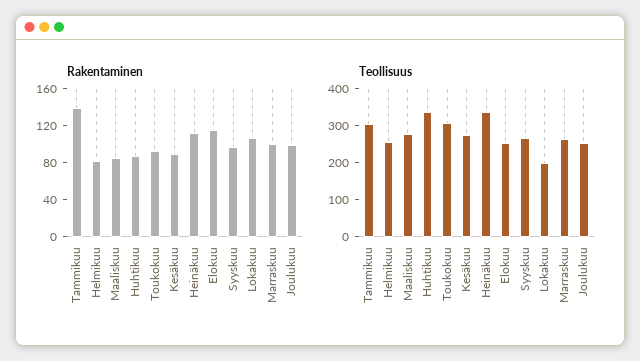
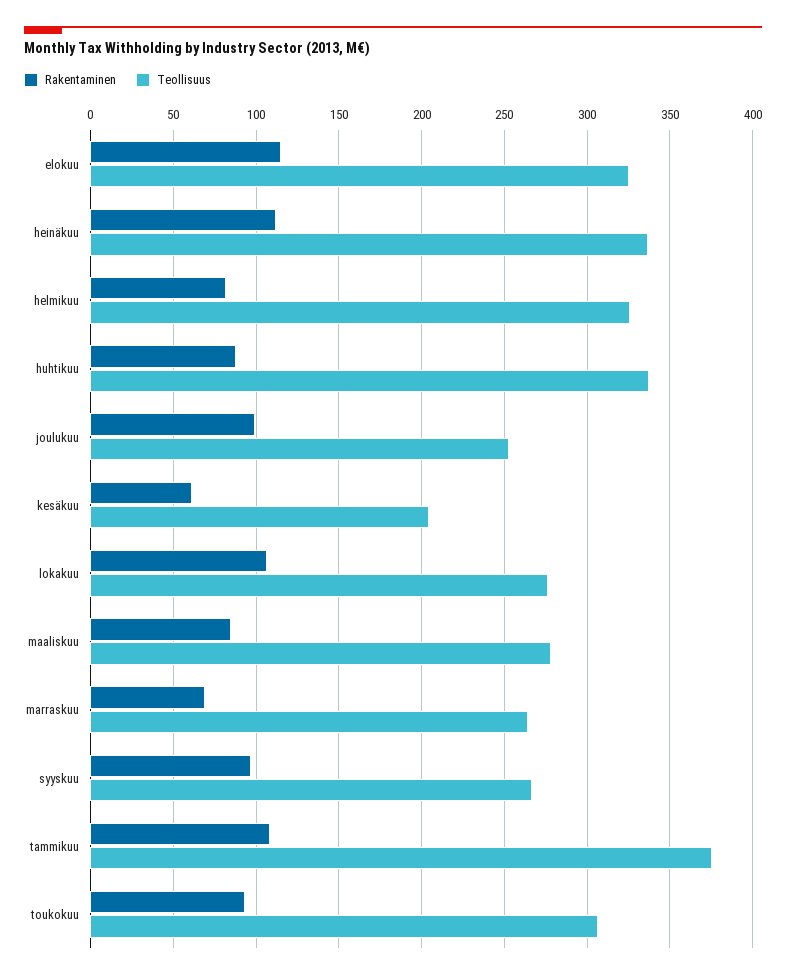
  {
    "Rakentaminen": {
-     "Tammikuu": 140,
+     "Tammikuu": 110,
      "Helmikuu": 80,
      "Maaliskuu": 85,
      "Huhtikuu": 90,
      "Toukokuu": 95,
-     "Kesäkuu": 90,
+     "Kesäkuu": 60,
      "Heinäkuu": 110,
      "Elokuu": 115,
      "Syyskuu": 95,
      "Lokakuu": 105,
-     "Marraskuu": 100,
+     "Marraskuu": 70,
      "Joulukuu": 100
    },
    "Teollisuus": {
-     "Tammikuu": 300,
+     "Tammikuu": 375,
-     "Helmikuu": 250,
+     "Helmikuu": 325,
      "Maaliskuu": 280,
      "Huhtikuu": 335,
      "Toukokuu": 305,
-     "Kesäkuu": 275,
+     "Kesäkuu": 205,
      "Heinäkuu": 335,
-     "Elokuu": 250,
+     "Elokuu": 325,
      "Syyskuu": 265,
-     "Lokakuu": 200,
+     "Lokakuu": 275,
      "Marraskuu": 265,
      "Joulukuu": 255
    }
  }

